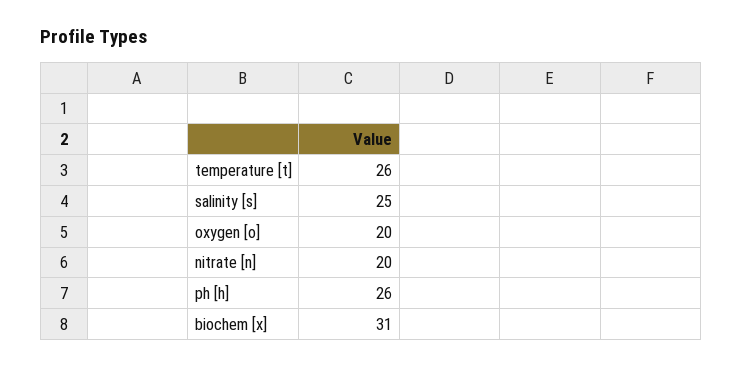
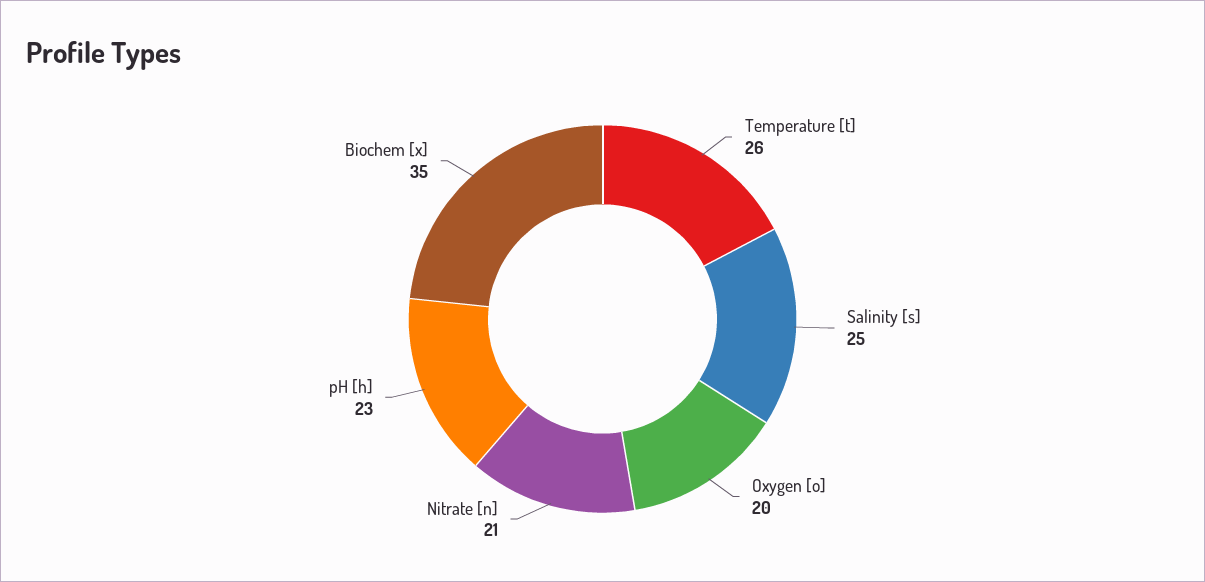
  {
    "temperature [t]": 26,
    "salinity [s]": 25,
    "oxygen [o]": 20,
-   "nitrate [n]": 20,
+   "nitrate [n]": 21,
-   "ph [h]": 26,
+   "ph [h]": 23,
-   "biochem [x]": 31
+   "biochem [x]": 35
  }

